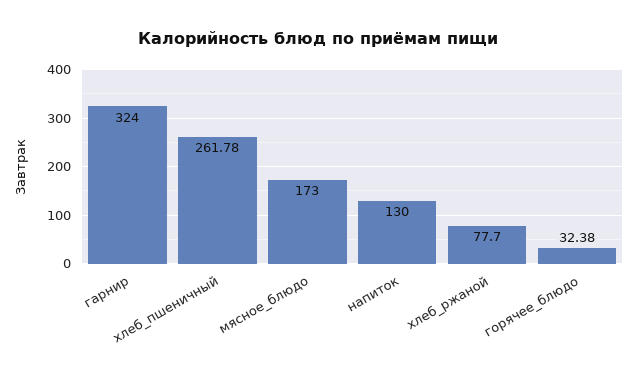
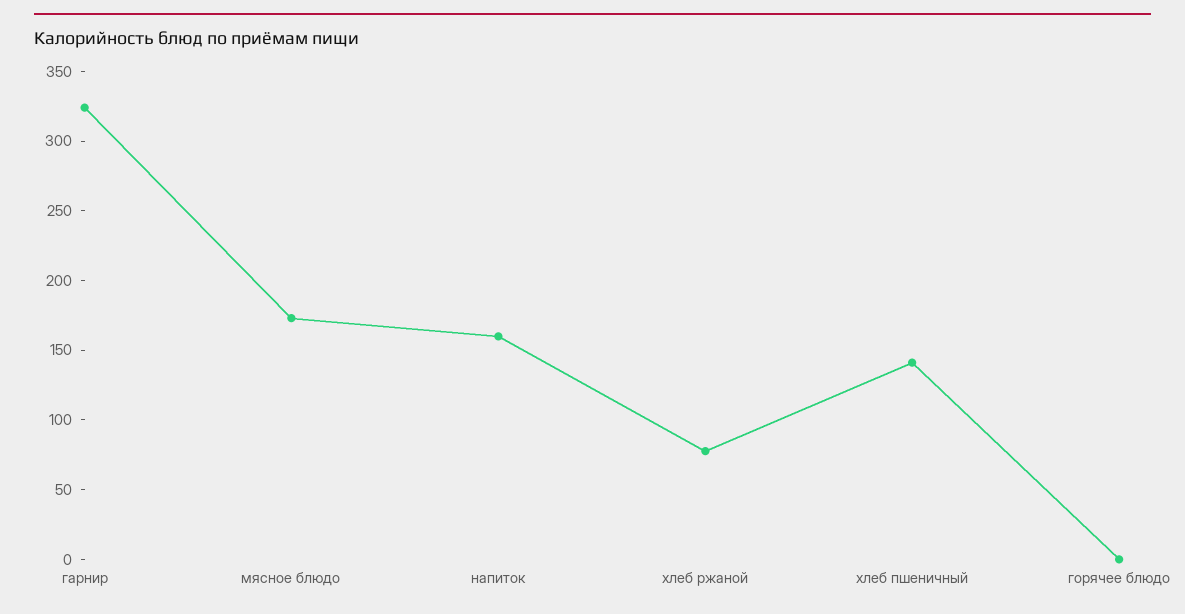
  {
    "гарнир": 324,
-   "хлеб_пшеничный": 261.78,
+   "хлеб_пшеничный": 140,
    "мясное_блюдо": 173,
-   "напиток": 130,
+   "напиток": 160,
    "хлеб_ржаной": 77.7,
-   "горячее_блюдо": 32.38
+   "горячее_блюдо": 0
  }

